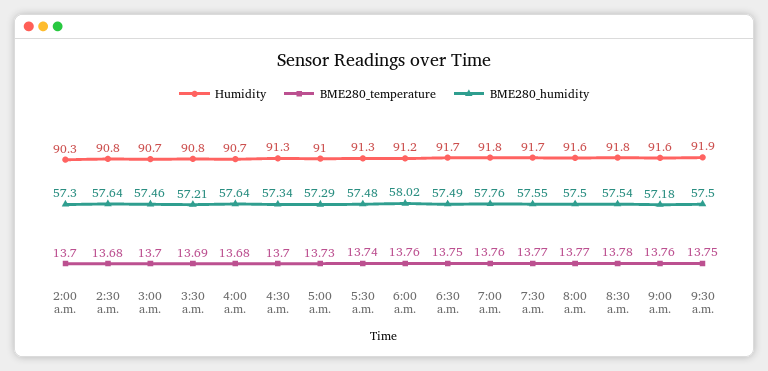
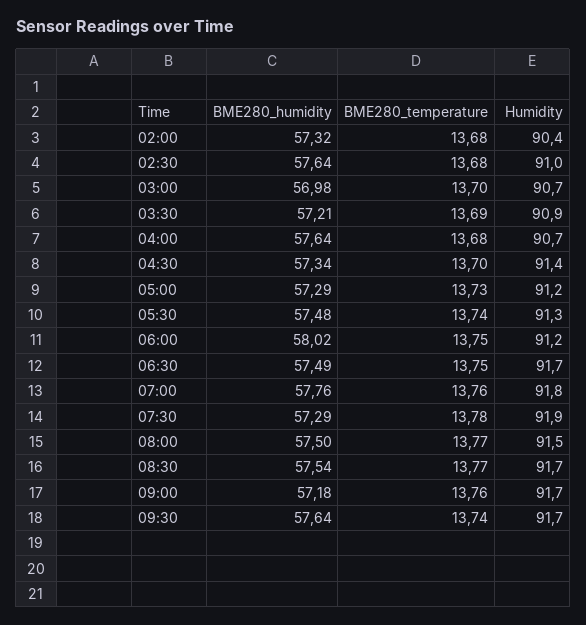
  {
    "Humidity": {
-     "2:00 a.m.": 90.3,
+     "2:00 a.m.": 90.4,
-     "2:30 a.m.": 90.8,
+     "2:30 a.m.": 91,
      "3:00 a.m.": 90.7,
-     "3:30 a.m.": 90.8,
+     "3:30 a.m.": 90.9,
      "4:00 a.m.": 90.7,
-     "4:30 a.m.": 91.3,
+     "4:30 a.m.": 91.4,
-     "5:00 a.m.": 91,
+     "5:00 a.m.": 91.2,
      "5:30 a.m.": 91.3,
      "6:00 a.m.": 91.2,
      "6:30 a.m.": 91.7,
      "7:00 a.m.": 91.8,
-     "7:30 a.m.": 91.7,
+     "7:30 a.m.": 91.9,
-     "8:00 a.m.": 91.6,
+     "8:00 a.m.": 91.5,
-     "8:30 a.m.": 91.8,
+     "8:30 a.m.": 91.7,
-     "9:00 a.m.": 91.6,
+     "9:00 a.m.": 91.7,
-     "9:30 a.m.": 91.9
+     "9:30 a.m.": 91.7
    },
    "BME280_temperature": {
-     "2:00 a.m.": 13.7,
+     "2:00 a.m.": 13.68,
      "2:30 a.m.": 13.68,
      "3:00 a.m.": 13.7,
      "3:30 a.m.": 13.69,
      "4:00 a.m.": 13.68,
      "4:30 a.m.": 13.7,
      "5:00 a.m.": 13.73,
      "5:30 a.m.": 13.74,
-     "6:00 a.m.": 13.76,
+     "6:00 a.m.": 13.75,
      "6:30 a.m.": 13.75,
      "7:00 a.m.": 13.76,
-     "7:30 a.m.": 13.77,
+     "7:30 a.m.": 13.78,
      "8:00 a.m.": 13.77,
-     "8:30 a.m.": 13.78,
+     "8:30 a.m.": 13.77,
      "9:00 a.m.": 13.76,
-     "9:30 a.m.": 13.75
+     "9:30 a.m.": 13.74
    },
    "BME280_humidity": {
-     "2:00 a.m.": 57.3,
+     "2:00 a.m.": 57.32,
      "2:30 a.m.": 57.64,
-     "3:00 a.m.": 57.46,
+     "3:00 a.m.": 56.98,
      "3:30 a.m.": 57.21,
      "4:00 a.m.": 57.64,
      "4:30 a.m.": 57.34,
      "5:00 a.m.": 57.29,
      "5:30 a.m.": 57.48,
      "6:00 a.m.": 58.02,
      "6:30 a.m.": 57.49,
      "7:00 a.m.": 57.76,
-     "7:30 a.m.": 57.55,
+     "7:30 a.m.": 57.29,
      "8:00 a.m.": 57.5,
      "8:30 a.m.": 57.54,
      "9:00 a.m.": 57.18,
-     "9:30 a.m.": 57.5
+     "9:30 a.m.": 57.64
    }
  }

